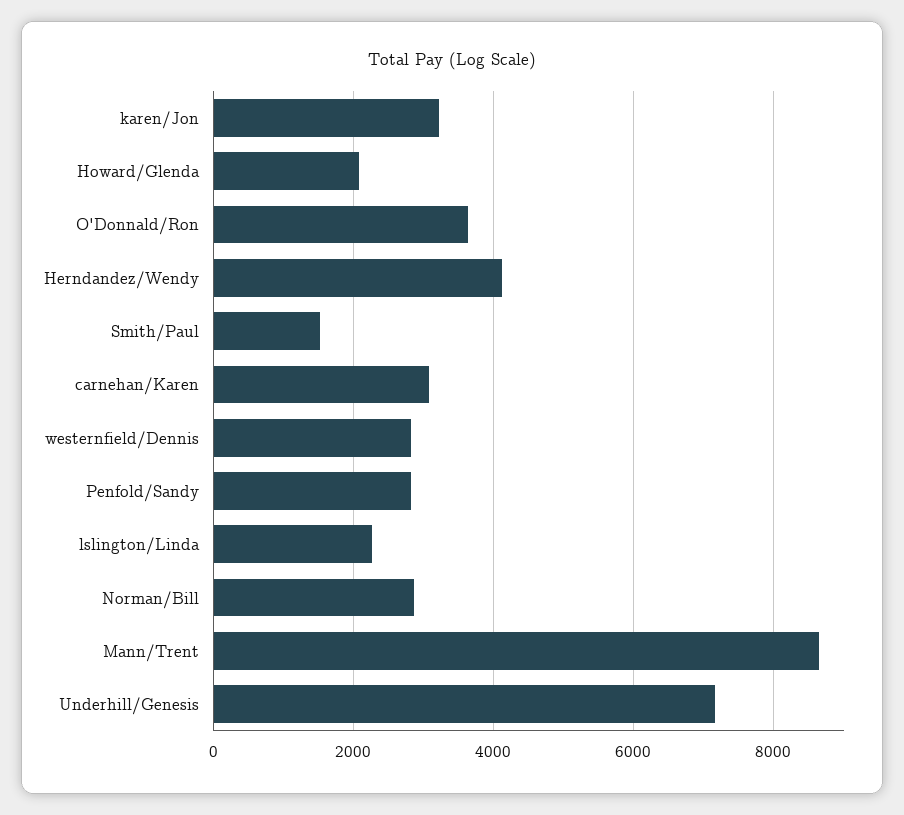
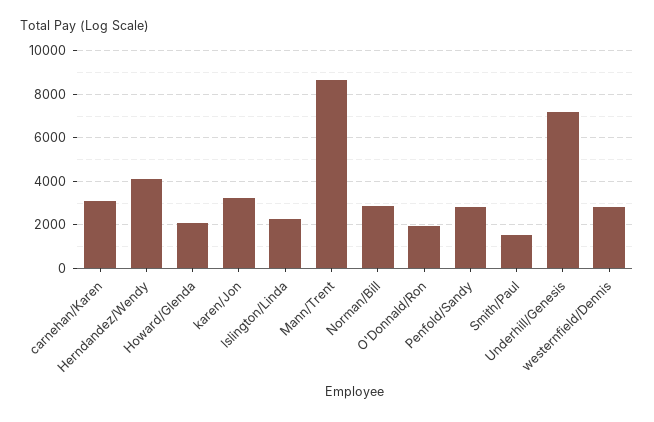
  {
    "karen/Jon": 3200,
    "Howard/Glenda": 2000,
-   "O'Donnald/Ron": 3600,
+   "O'Donnald/Ron": 2000,
    "Herndandez/Wendy": 4200,
    "Smith/Paul": 1600,
    "carnehan/Karen": 3000,
    "westernfield/Dennis": 2800,
    "Penfold/Sandy": 2800,
    "lslington/Linda": 2200,
    "Norman/Bill": 2800,
    "Mann/Trent": 8600,
    "Underhill/Genesis": 7200
  }

